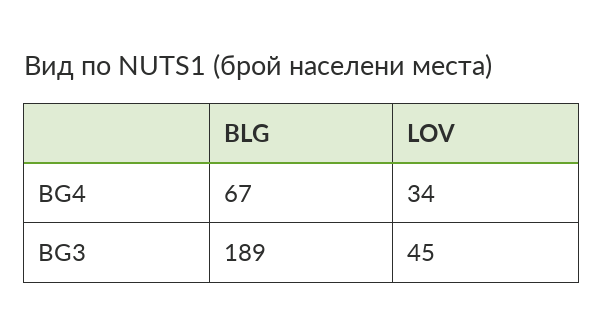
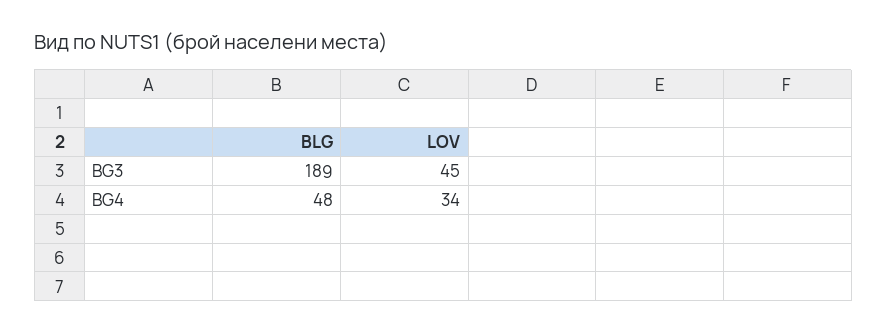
  {
    "BLG": {
-     "BG4": 67,
+     "BG4": 48,
      "BG3": 189
    },
    "LOV": {
      "BG4": 34,
      "BG3": 45
    }
  }

